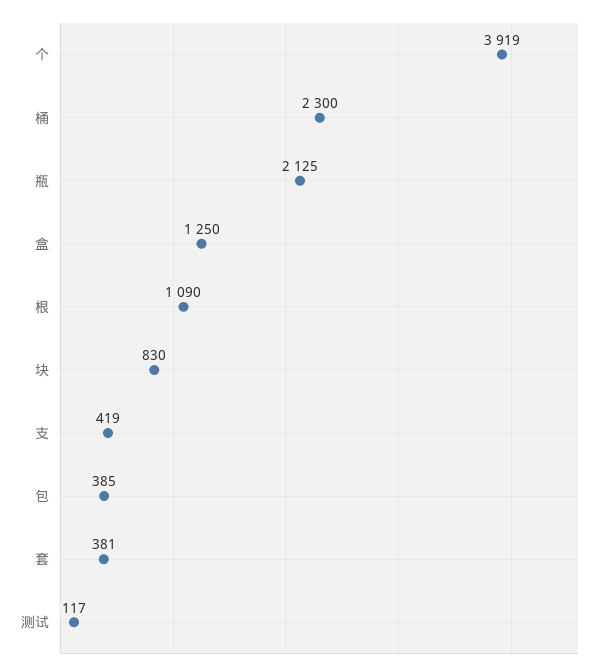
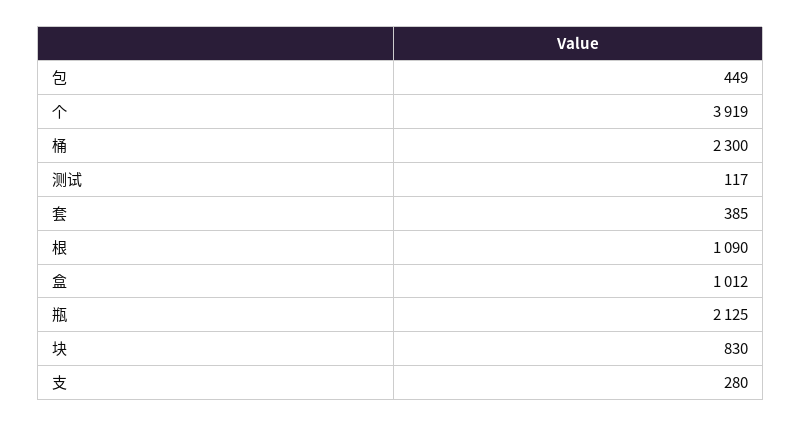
  {
    "个": 3919,
    "桶": 2300,
    "瓶": 2125,
-   "盒": 1250,
+   "盒": 1012,
    "根": 1090,
    "块": 830,
-   "支": 419,
+   "支": 280,
-   "包": 385,
+   "包": 449,
-   "套": 381,
+   "套": 385,
    "测试": 117
  }

